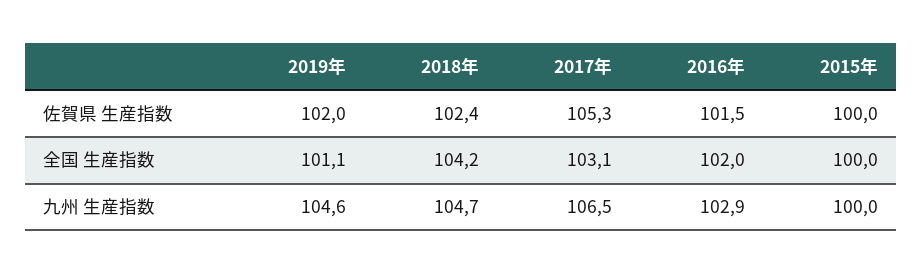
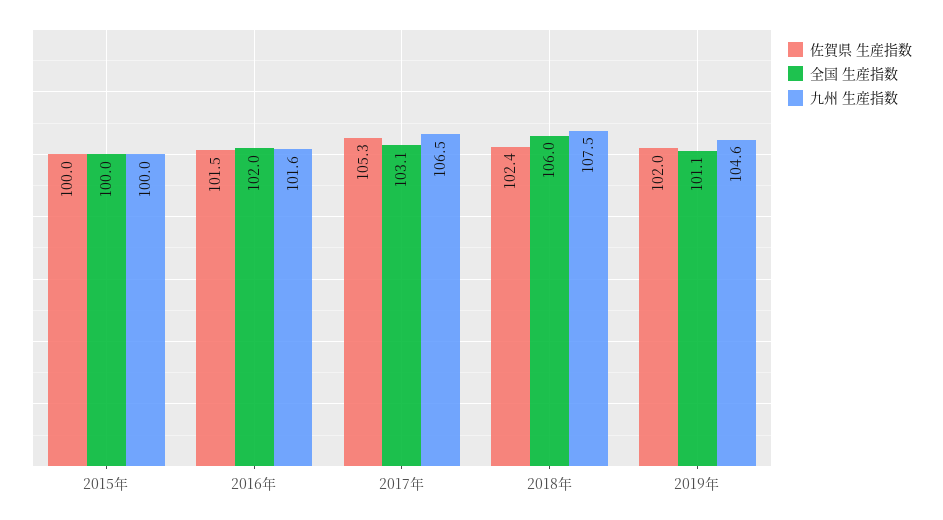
  {
    "佐賀県 生産指数": {
      "2019年": 102,
      "2018年": 102.4,
      "2017年": 105.3,
      "2016年": 101.5,
      "2015年": 100
    },
    "全国 生産指数": {
      "2019年": 101.1,
-     "2018年": 104.2,
+     "2018年": 106,
      "2017年": 103.1,
      "2016年": 102,
      "2015年": 100
    },
    "九州 生産指数": {
      "2019年": 104.6,
-     "2018年": 104.7,
+     "2018年": 107.5,
      "2017年": 106.5,
-     "2016年": 102.9,
+     "2016年": 101.6,
      "2015年": 100
    }
  }

